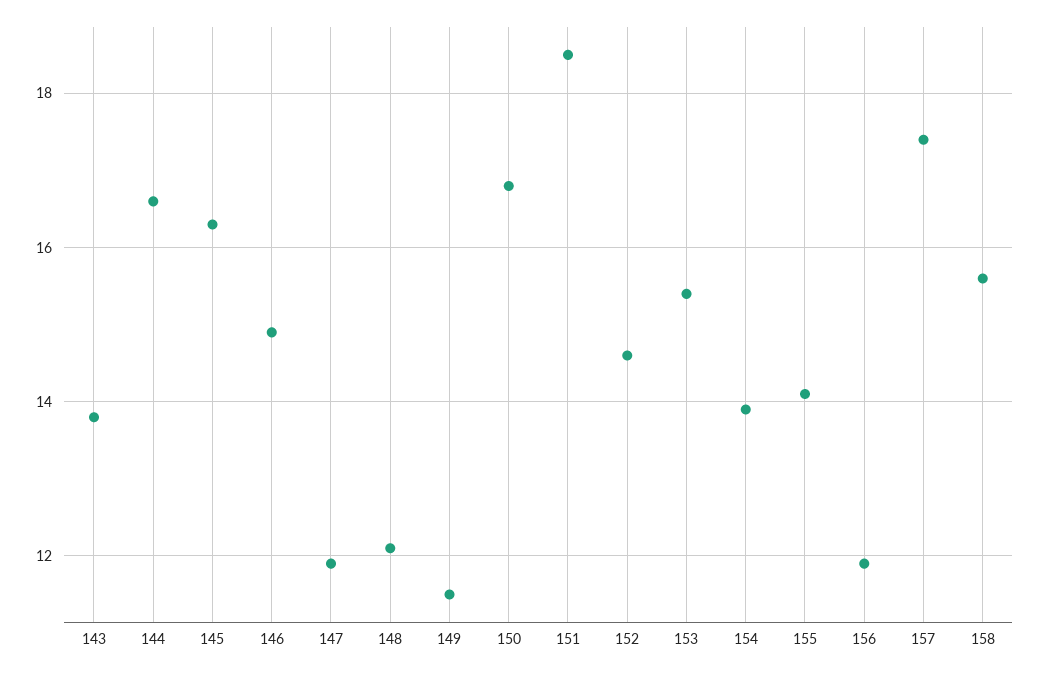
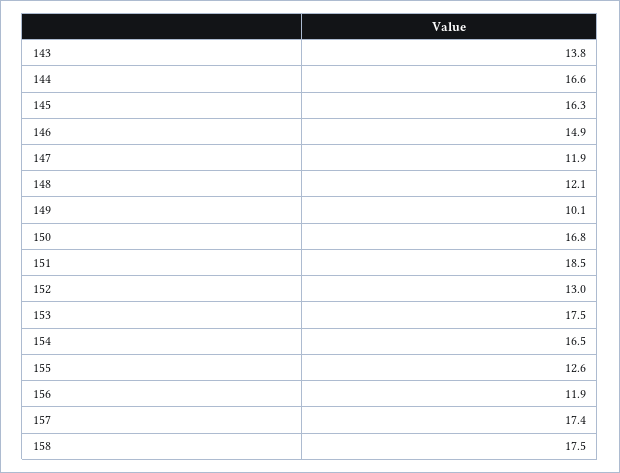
  {
    "143": 13.8,
    "144": 16.6,
    "145": 16.3,
    "146": 14.9,
    "147": 11.9,
    "148": 12.1,
-   "149": 11.5,
+   "149": 10.1,
    "150": 16.8,
    "151": 18.5,
-   "152": 14.5,
+   "152": 13,
-   "153": 15.5,
+   "153": 17.5,
-   "154": 14,
+   "154": 16.5,
-   "155": 14,
+   "155": 12.6,
    "156": 11.9,
    "157": 17.4,
-   "158": 15.5
+   "158": 17.5
  }

